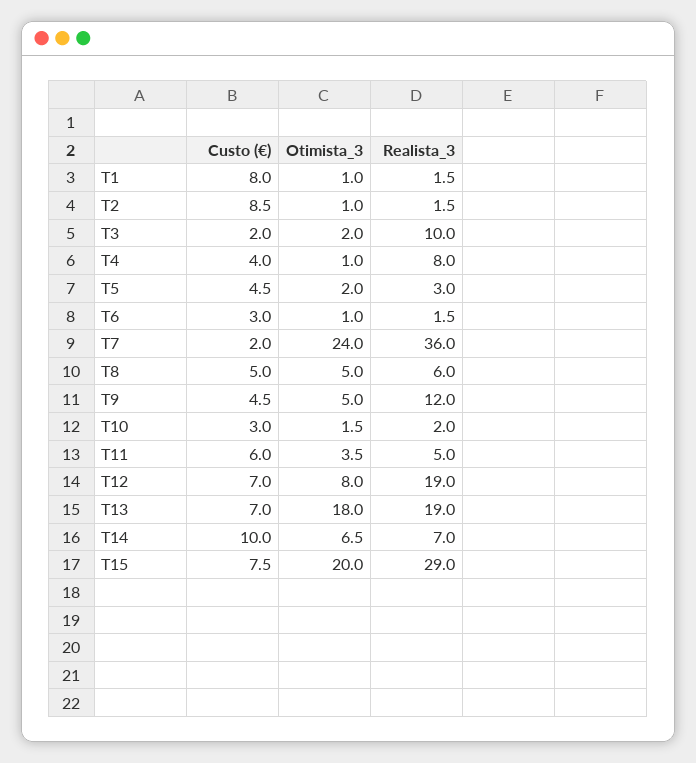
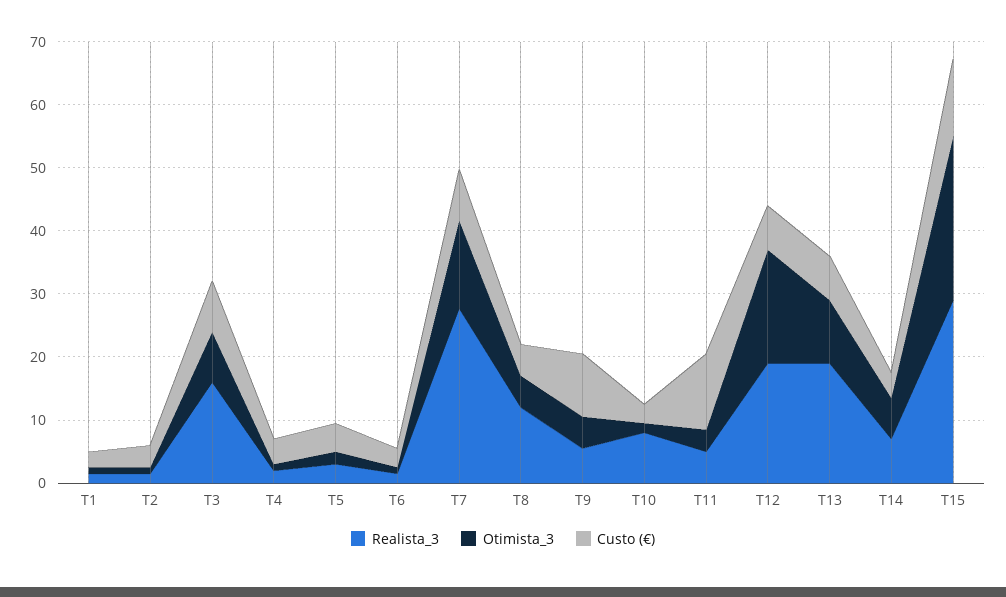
  {
    "Custo (€)": {
-     "T1": 8,
+     "T1": 2,
-     "T2": 8.5,
+     "T2": 4,
-     "T3": 2,
+     "T3": 8,
      "T4": 4,
      "T5": 4.5,
      "T6": 3,
-     "T7": 2,
+     "T7": 8,
      "T8": 5,
-     "T9": 4.5,
+     "T9": 10,
      "T10": 3,
-     "T11": 6,
+     "T11": 12,
      "T12": 7,
      "T13": 7,
-     "T14": 10,
+     "T14": 4,
-     "T15": 7.5
+     "T15": 12
    },
    "Otimista_3": {
      "T1": 1,
      "T2": 1,
-     "T3": 2,
+     "T3": 8,
      "T4": 1,
      "T5": 2,
      "T6": 1,
-     "T7": 24,
+     "T7": 14,
      "T8": 5,
      "T9": 5,
      "T10": 1.5,
      "T11": 3.5,
-     "T12": 8,
+     "T12": 18,
-     "T13": 18,
+     "T13": 10,
      "T14": 6.5,
-     "T15": 20
+     "T15": 26
    },
    "Realista_3": {
      "T1": 1.5,
      "T2": 1.5,
-     "T3": 10,
+     "T3": 16,
-     "T4": 8,
+     "T4": 2,
      "T5": 3,
      "T6": 1.5,
-     "T7": 36,
+     "T7": 28,
-     "T8": 6,
+     "T8": 12,
-     "T9": 12,
+     "T9": 6,
-     "T10": 2,
+     "T10": 8,
      "T11": 5,
      "T12": 19,
      "T13": 19,
      "T14": 7,
      "T15": 29
    }
  }

